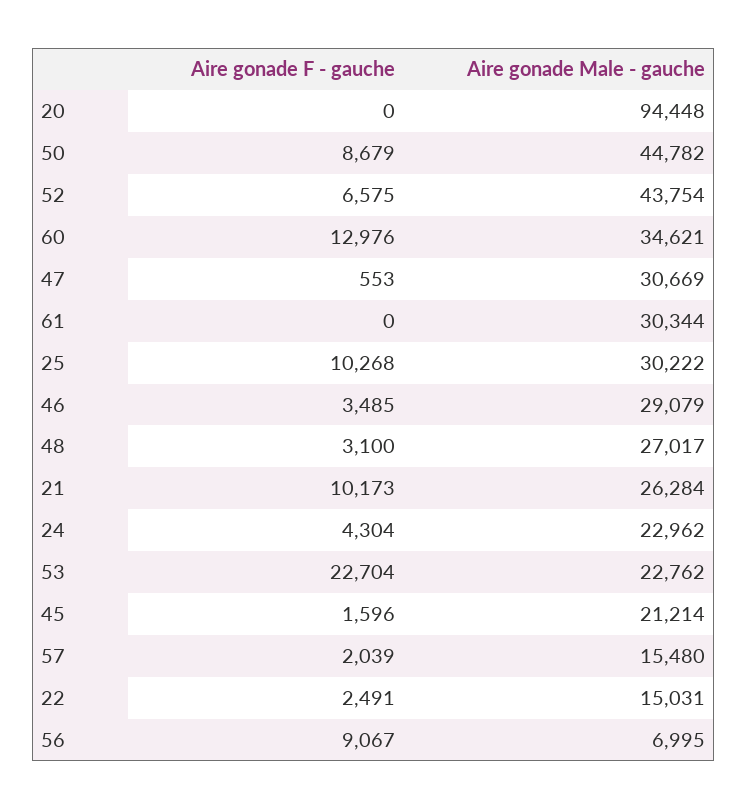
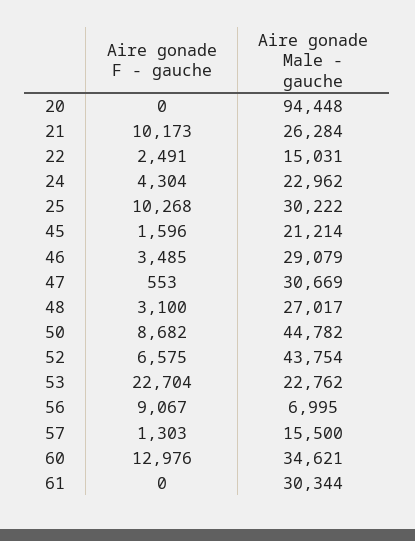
  {
    "Aire gonade F - gauche": {
      "20": 0,
-     "50": 8679,
+     "50": 8682,
      "52": 6575,
      "60": 12976,
      "47": 553,
      "61": 0,
      "25": 10268,
      "46": 3485,
      "48": 3100,
      "21": 10173,
      "24": 4304,
      "53": 22704,
      "45": 1596,
-     "57": 2039,
+     "57": 1303,
      "22": 2491,
      "56": 9067
    },
    "Aire gonade Male - gauche": {
      "20": 94448,
      "50": 44782,
      "52": 43754,
      "60": 34621,
      "47": 30669,
      "61": 30344,
      "25": 30222,
      "46": 29079,
      "48": 27017,
      "21": 26284,
      "24": 22962,
      "53": 22762,
      "45": 21214,
-     "57": 15480,
+     "57": 15500,
      "22": 15031,
      "56": 6995
    }
  }

